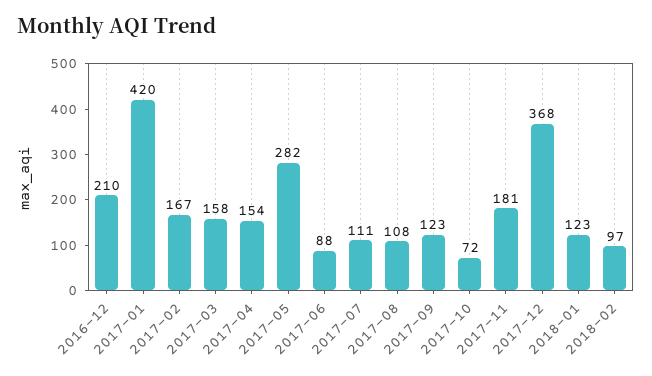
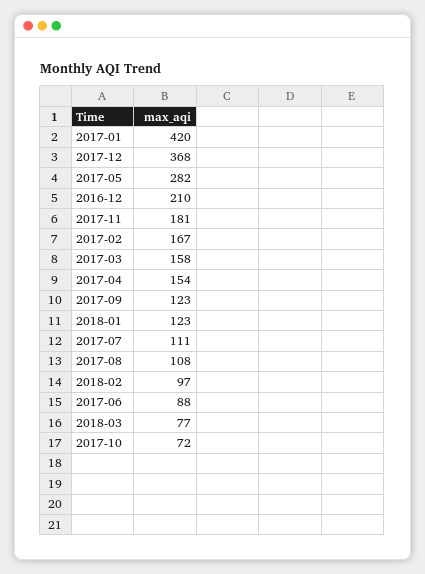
  {
    "2016-12": 210,
    "2017-01": 420,
    "2017-02": 167,
    "2017-03": 158,
    "2017-04": 154,
    "2017-05": 282,
    "2017-06": 88,
    "2017-07": 111,
    "2017-08": 108,
    "2017-09": 123,
    "2017-10": 72,
    "2017-11": 181,
    "2017-12": 368,
    "2018-01": 123,
-   "2018-02": 97
+   "2018-02": 97,
+   "2018-03": 77
  }

